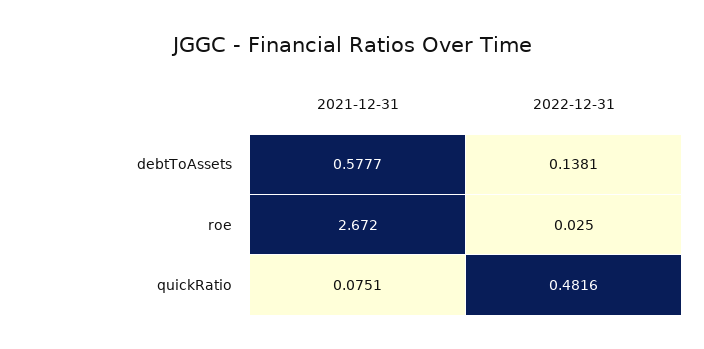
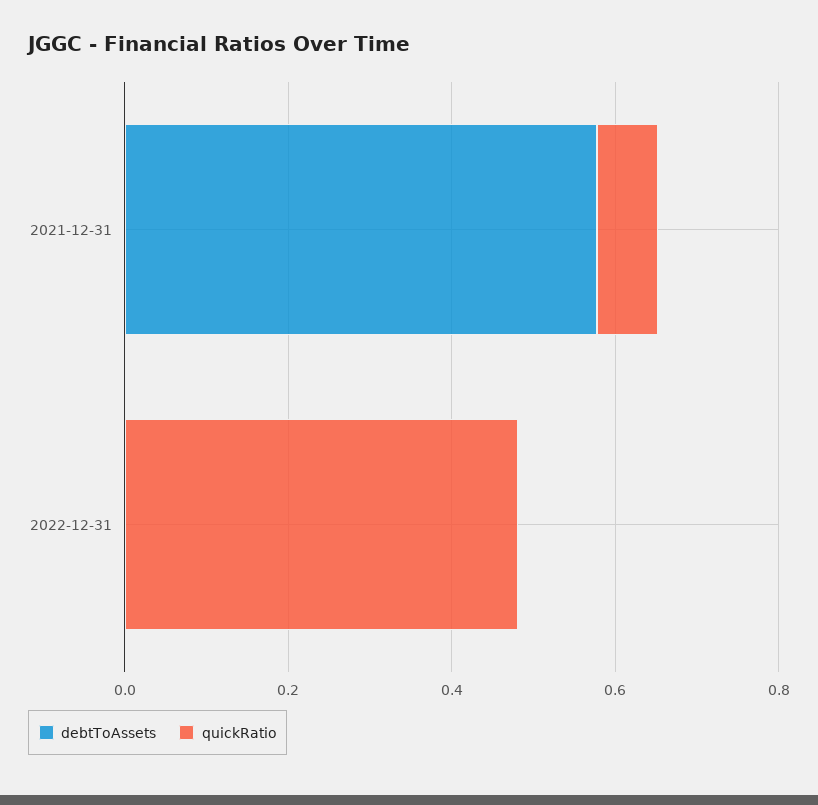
  {
    "debtToAssets": {
      "2021-12-31": 0.5777,
-     "2022-12-31": 0.1381
+     "2022-12-31": 0
    },
-   "roe": {
-     "2021-12-31": 2.672,
-     "2022-12-31": 0.025
-   },
    "quickRatio": {
      "2021-12-31": 0.0751,
      "2022-12-31": 0.4816
    }
  }

